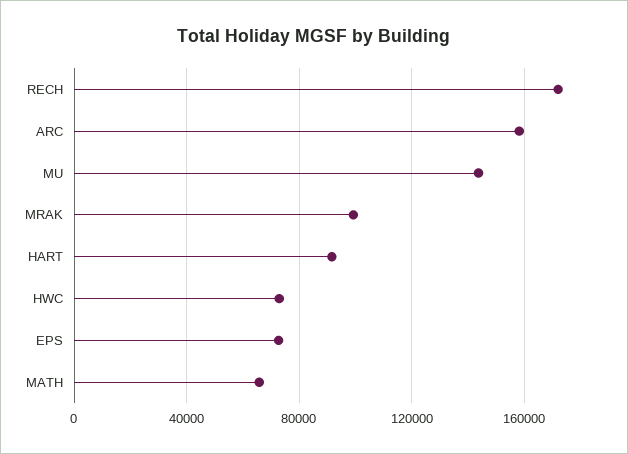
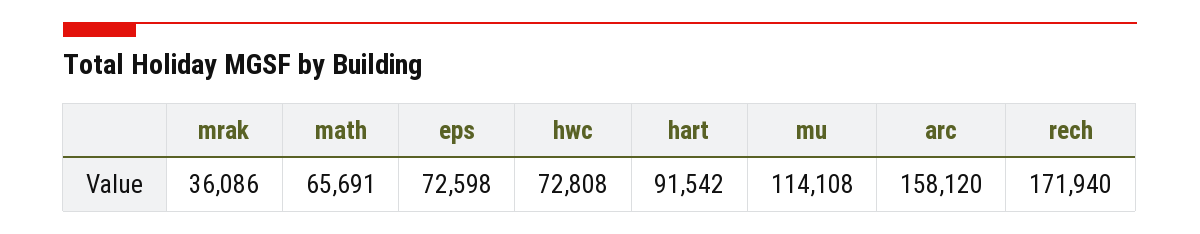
  {
    "RECH": 171940,
    "ARC": 158120,
-   "MU": 145000,
+   "MU": 114108,
-   "MRAK": 100000,
+   "MRAK": 36086,
    "HART": 91542,
    "HWC": 72808,
    "EPS": 72598,
    "MATH": 65691
  }

